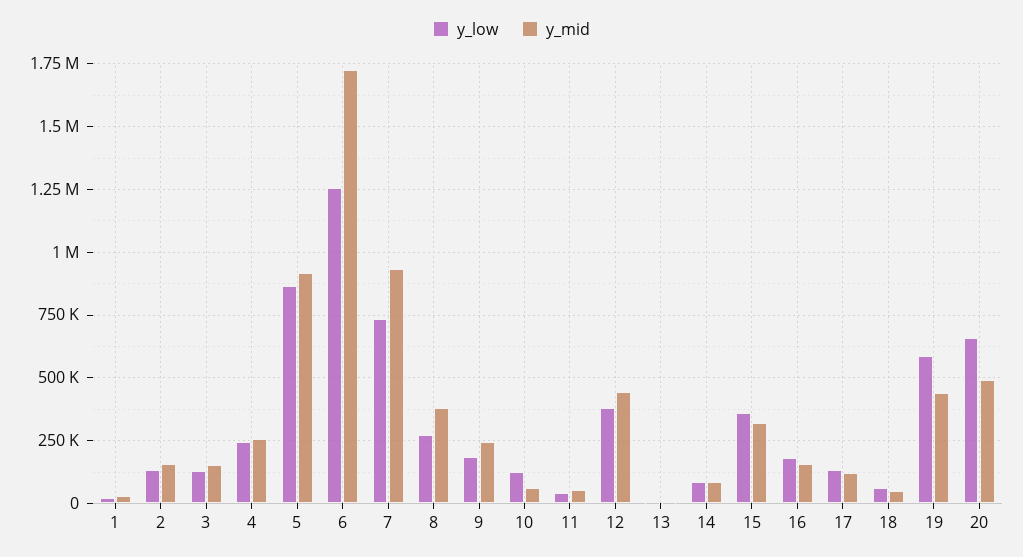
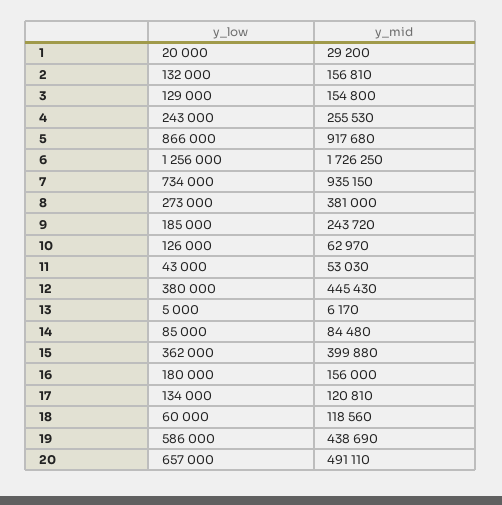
  {
    "y_low": {
      "1": 20000,
      "2": 132000,
      "3": 129000,
      "4": 243000,
      "5": 866000,
      "6": 1256000,
      "7": 734000,
      "8": 273000,
      "9": 185000,
      "10": 126000,
      "11": 43000,
      "12": 380000,
      "13": 5000,
      "14": 85000,
      "15": 362000,
      "16": 180000,
      "17": 134000,
      "18": 60000,
      "19": 586000,
      "20": 657000
    },
    "y_mid": {
      "1": 29200,
      "2": 156810,
      "3": 154800,
      "4": 255530,
      "5": 917680,
      "6": 1726250,
      "7": 935150,
      "8": 381000,
      "9": 243720,
      "10": 62970,
      "11": 53030,
      "12": 445430,
      "13": 6170,
      "14": 84480,
-     "15": 325000,
+     "15": 399880,
      "16": 156000,
      "17": 120810,
-     "18": 50000,
+     "18": 118560,
      "19": 438690,
      "20": 491110
    }
  }

